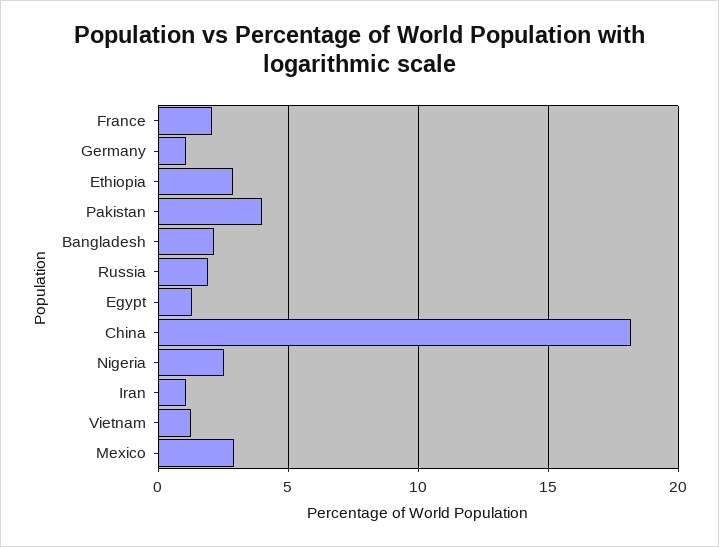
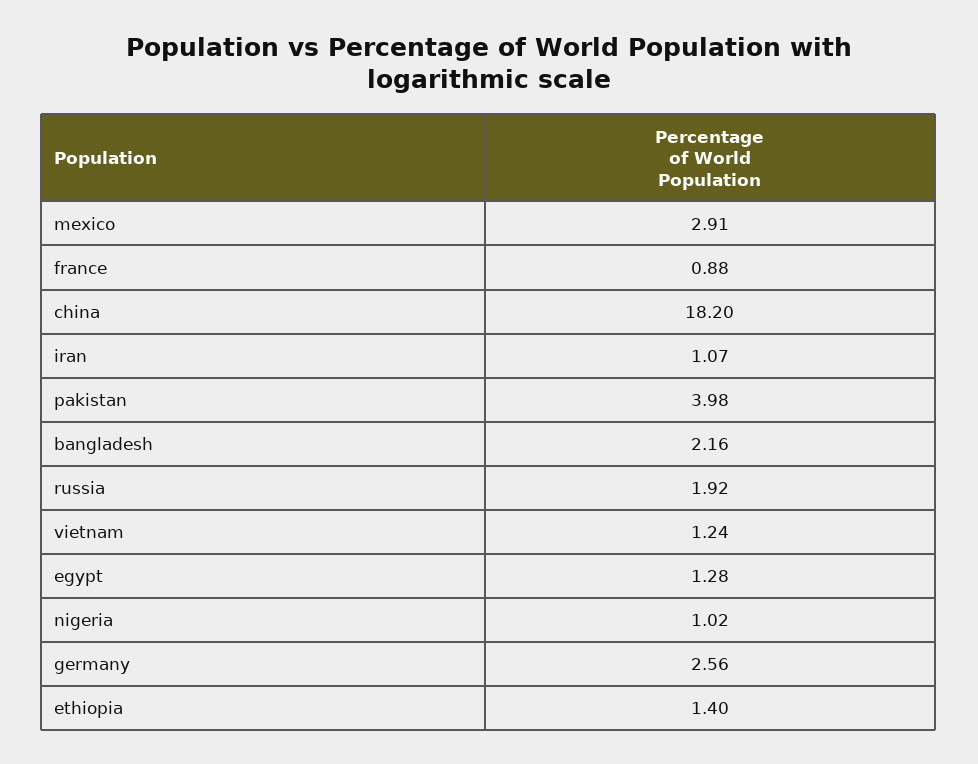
  {
-   "France": 2,
+   "France": 0.88,
-   "Germany": 1,
+   "Germany": 2.56,
-   "Ethiopia": 3,
+   "Ethiopia": 1.4,
    "Pakistan": 3.98,
    "Bangladesh": 2.16,
    "Russia": 1.92,
    "Egypt": 1.28,
    "China": 18.2,
-   "Nigeria": 2.5,
+   "Nigeria": 1.02,
    "Iran": 1.07,
    "Vietnam": 1.24,
    "Mexico": 2.91
  }

